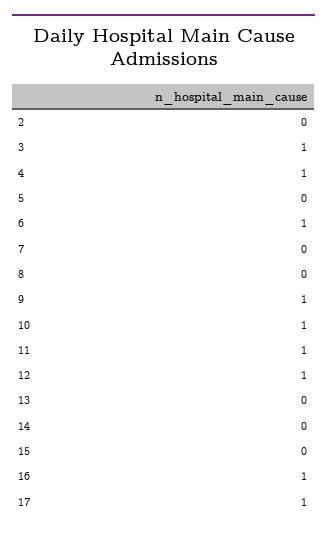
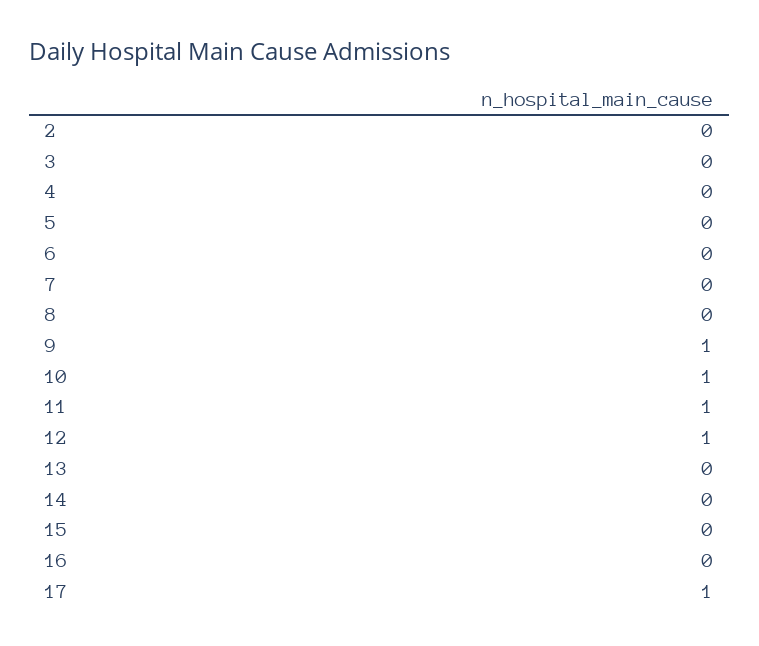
  {
    "2": 0,
-   "3": 1,
+   "3": 0,
-   "4": 1,
+   "4": 0,
    "5": 0,
-   "6": 1,
+   "6": 0,
    "7": 0,
    "8": 0,
    "9": 1,
    "10": 1,
    "11": 1,
    "12": 1,
    "13": 0,
    "14": 0,
    "15": 0,
-   "16": 1,
+   "16": 0,
    "17": 1
  }

